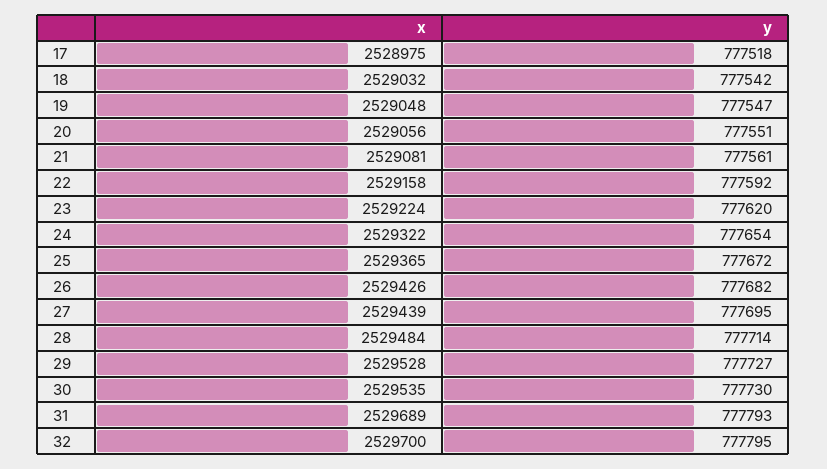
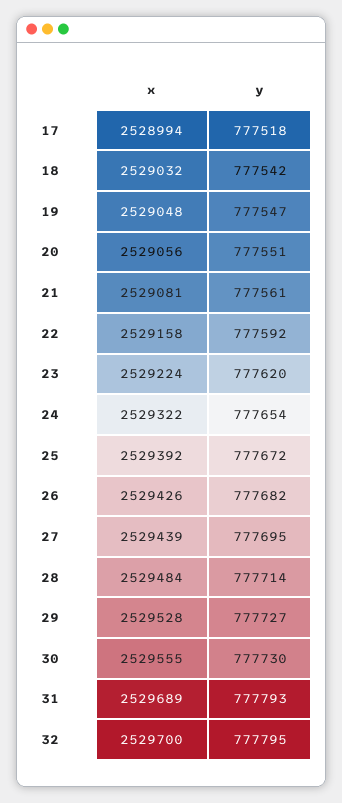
  {
    "x": {
-     "17": 2528975,
+     "17": 2528994,
      "18": 2529032,
      "19": 2529048,
      "20": 2529056,
      "21": 2529081,
      "22": 2529158,
      "23": 2529224,
      "24": 2529322,
-     "25": 2529365,
+     "25": 2529392,
      "26": 2529426,
      "27": 2529439,
      "28": 2529484,
      "29": 2529528,
-     "30": 2529535,
+     "30": 2529555,
      "31": 2529689,
      "32": 2529700
    },
    "y": {
      "17": 777518,
      "18": 777542,
      "19": 777547,
      "20": 777551,
      "21": 777561,
      "22": 777592,
      "23": 777620,
      "24": 777654,
      "25": 777672,
      "26": 777682,
      "27": 777695,
      "28": 777714,
      "29": 777727,
      "30": 777730,
      "31": 777793,
      "32": 777795
    }
  }

